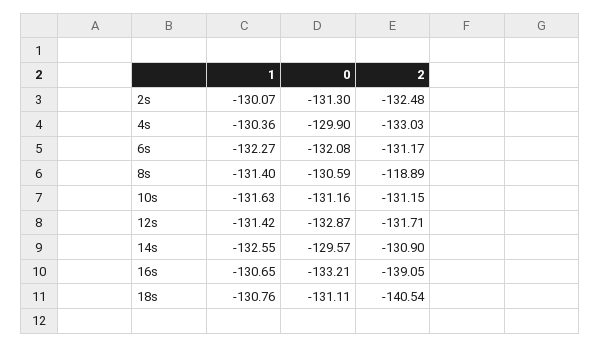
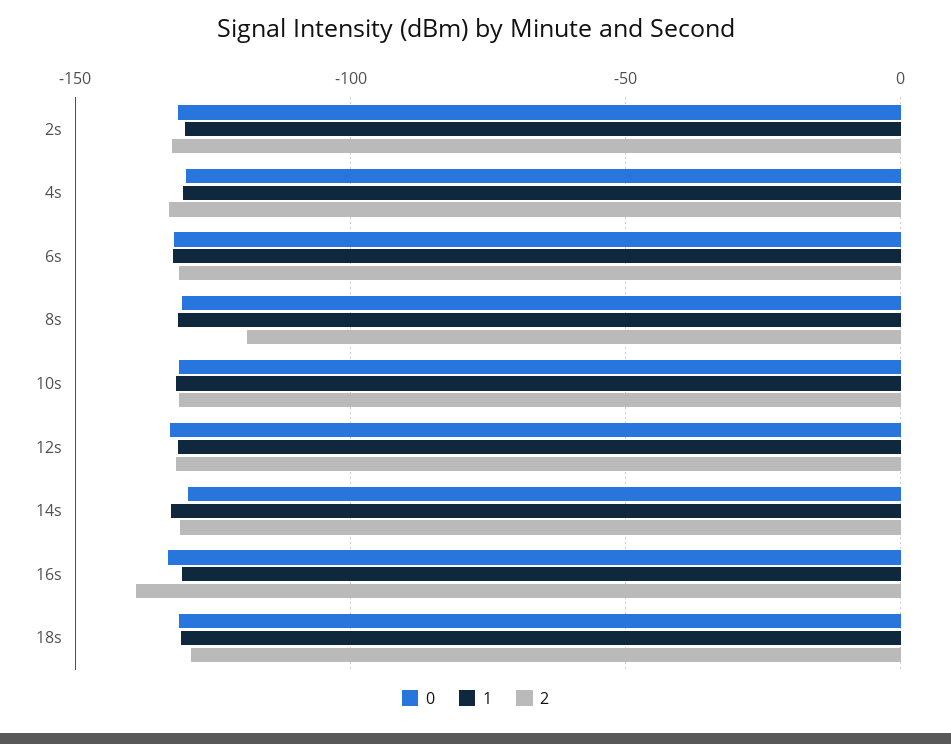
  {
    "1": {
      "2s": -130.07,
      "4s": -130.36,
      "6s": -132.27,
      "8s": -131.4,
      "10s": -131.63,
      "12s": -131.42,
      "14s": -132.55,
      "16s": -130.65,
      "18s": -130.76
    },
    "0": {
      "2s": -131.3,
      "4s": -129.9,
      "6s": -132.08,
      "8s": -130.59,
      "10s": -131.16,
      "12s": -132.87,
      "14s": -129.57,
      "16s": -133.21,
      "18s": -131.11
    },
    "2": {
      "2s": -132.48,
      "4s": -133.03,
      "6s": -131.17,
      "8s": -118.89,
      "10s": -131.15,
      "12s": -131.71,
      "14s": -130.9,
      "16s": -139.05,
-     "18s": -140.54
+     "18s": -130
    }
  }

